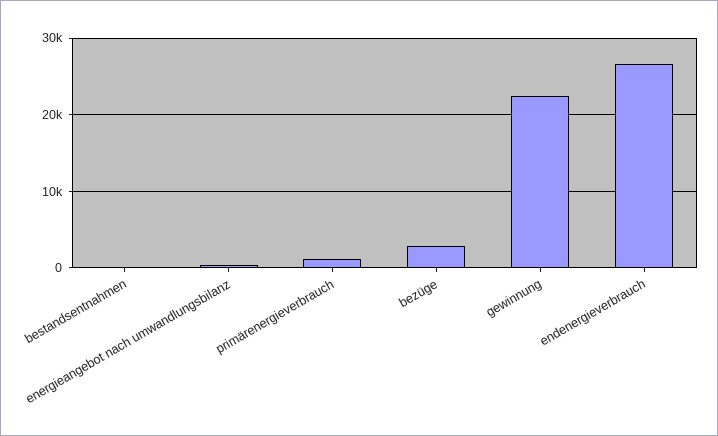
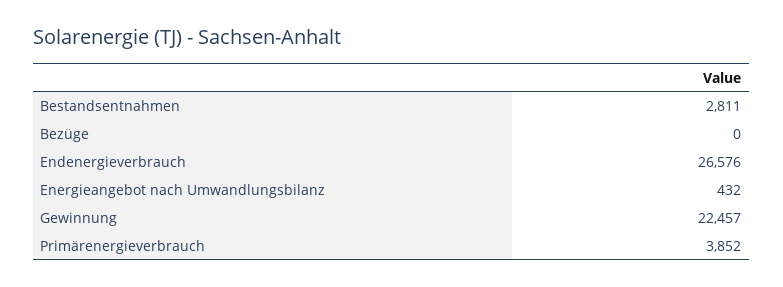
  {
-   "bestandsentnahmen": 0,
+   "bestandsentnahmen": 2811,
    "energieangebot nach umwandlungsbilanz": 432,
-   "primärenergieverbrauch": 1000,
+   "primärenergieverbrauch": 3852,
-   "bezüge": 3000,
+   "bezüge": 0,
    "gewinnung": 22457,
    "endenergieverbrauch": 26576
  }

